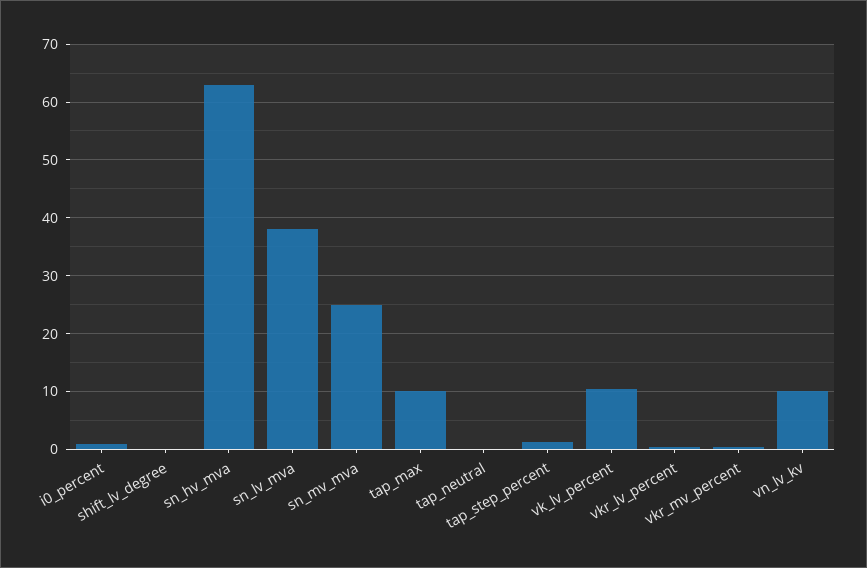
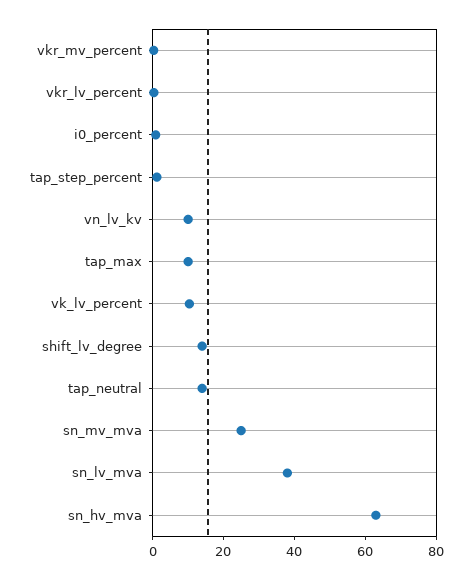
  {
    "i0_percent": 0,
-   "shift_lv_degree": 0,
+   "shift_lv_degree": 15,
    "sn_hv_mva": 64,
    "sn_lv_mva": 38,
    "sn_mv_mva": 26,
    "tap_max": 10,
-   "tap_neutral": 0,
+   "tap_neutral": 15,
    "tap_step_percent": 2,
    "vk_lv_percent": 10,
    "vkr_lv_percent": 0,
    "vkr_mv_percent": 0,
    "vn_lv_kv": 10
  }

